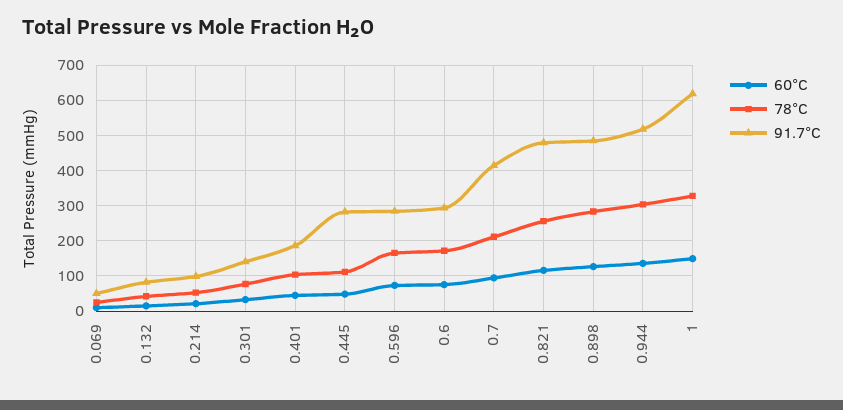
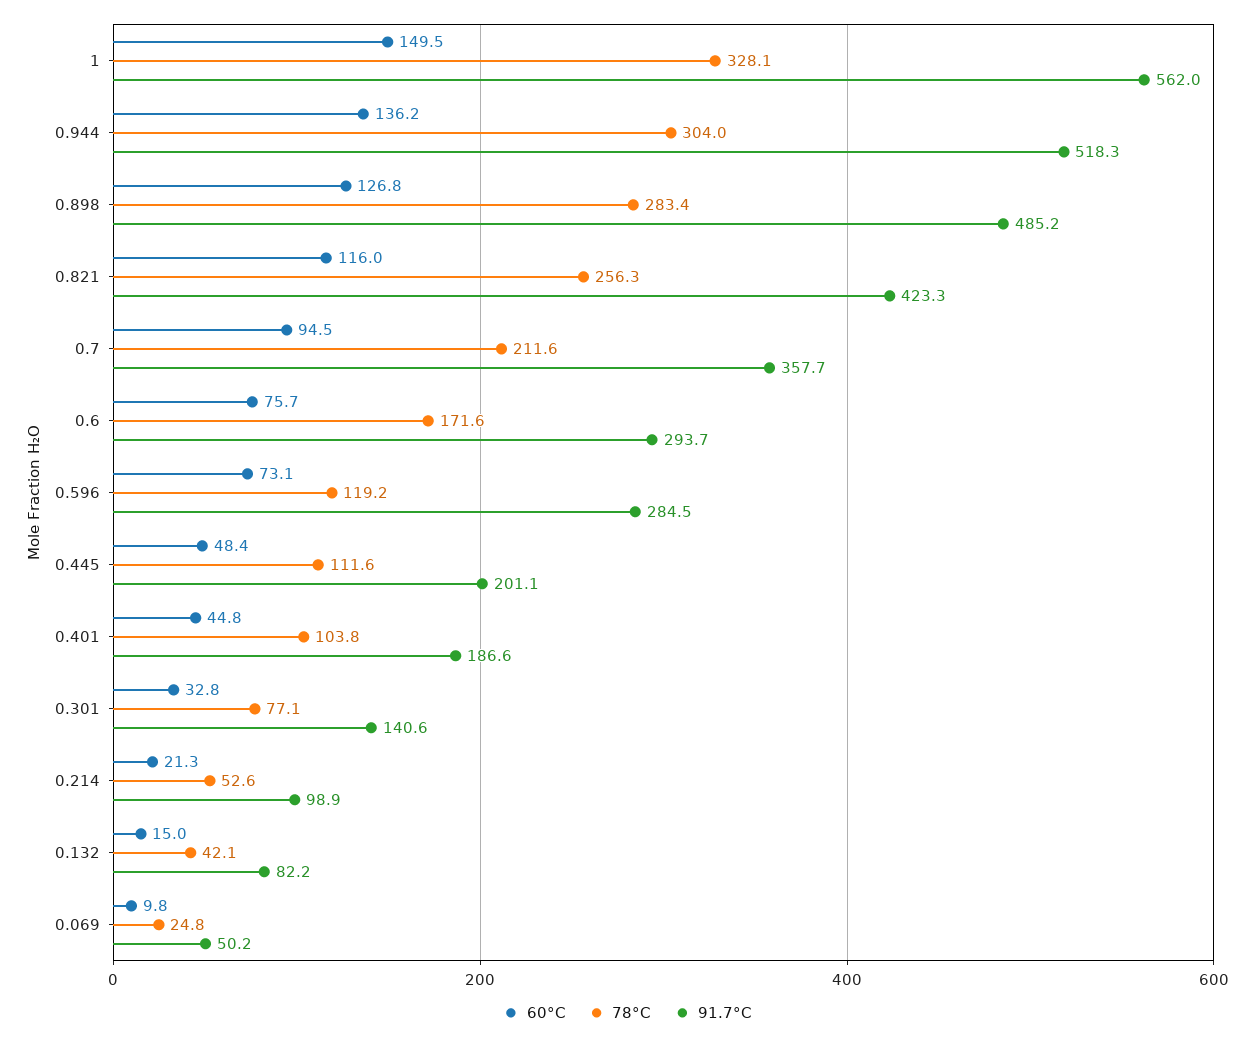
  {
    "60°C": {
      "0.069": 9.8,
      "0.132": 15,
      "0.214": 21.3,
      "0.301": 32.8,
      "0.401": 44.8,
      "0.445": 48.4,
      "0.596": 73.1,
      "0.6": 75.7,
      "0.7": 94.5,
      "0.821": 116,
      "0.898": 126.8,
      "0.944": 136.2,
      "1": 149.5
    },
    "78°C": {
      "0.069": 24.8,
      "0.132": 42.1,
      "0.214": 52.6,
      "0.301": 77.1,
      "0.401": 103.8,
      "0.445": 111.6,
-     "0.596": 160,
+     "0.596": 119.2,
      "0.6": 171.6,
      "0.7": 211.6,
      "0.821": 256.3,
      "0.898": 283.4,
      "0.944": 304,
      "1": 328.1
    },
    "91.7°C": {
      "0.069": 50.2,
      "0.132": 82.2,
      "0.214": 98.9,
      "0.301": 140.6,
      "0.401": 186.6,
-     "0.445": 280,
+     "0.445": 201.1,
      "0.596": 284.5,
      "0.6": 293.7,
-     "0.7": 420,
+     "0.7": 357.7,
-     "0.821": 480,
+     "0.821": 423.3,
      "0.898": 485.2,
      "0.944": 518.3,
-     "1": 620
+     "1": 562
    }
  }

